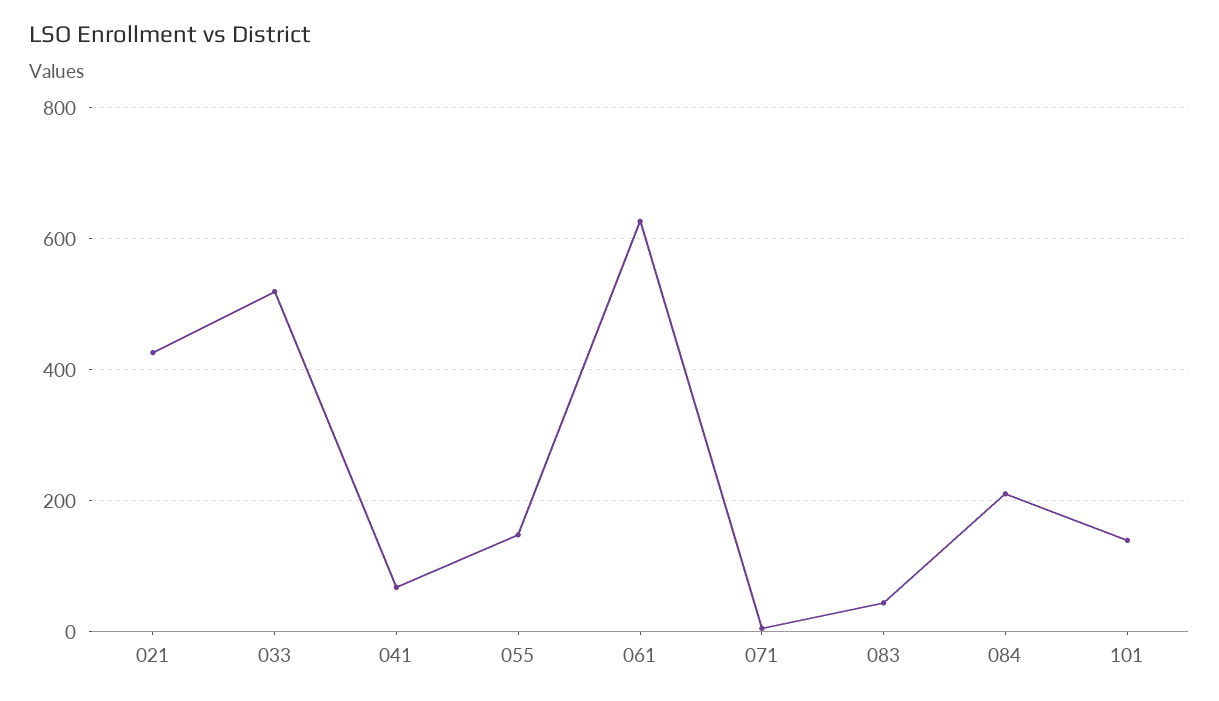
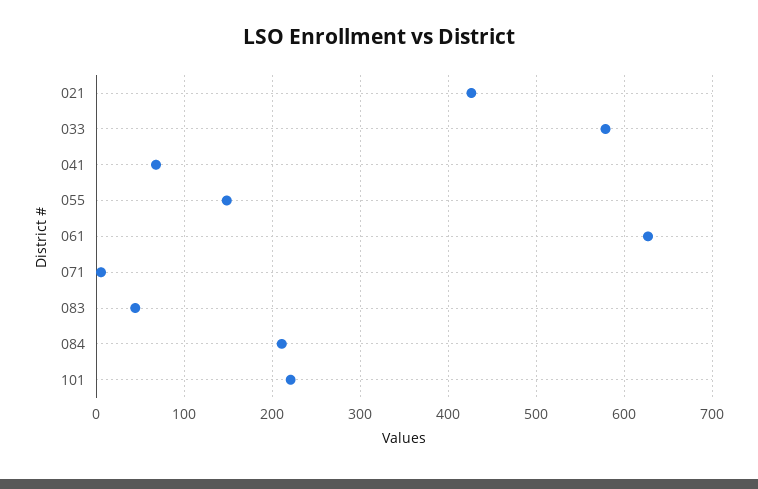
  {
    "021": 430,
-   "033": 520,
+   "033": 580,
    "041": 70,
    "055": 150,
    "061": 630,
    "071": 10,
    "083": 40,
    "084": 210,
-   "101": 140
+   "101": 220
  }

